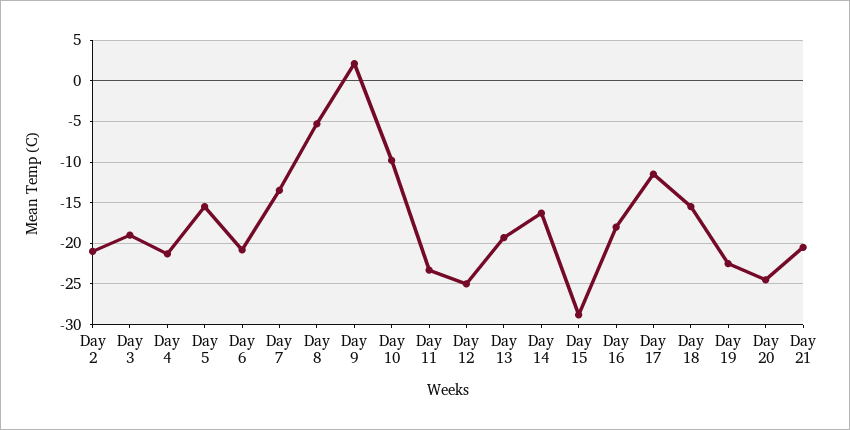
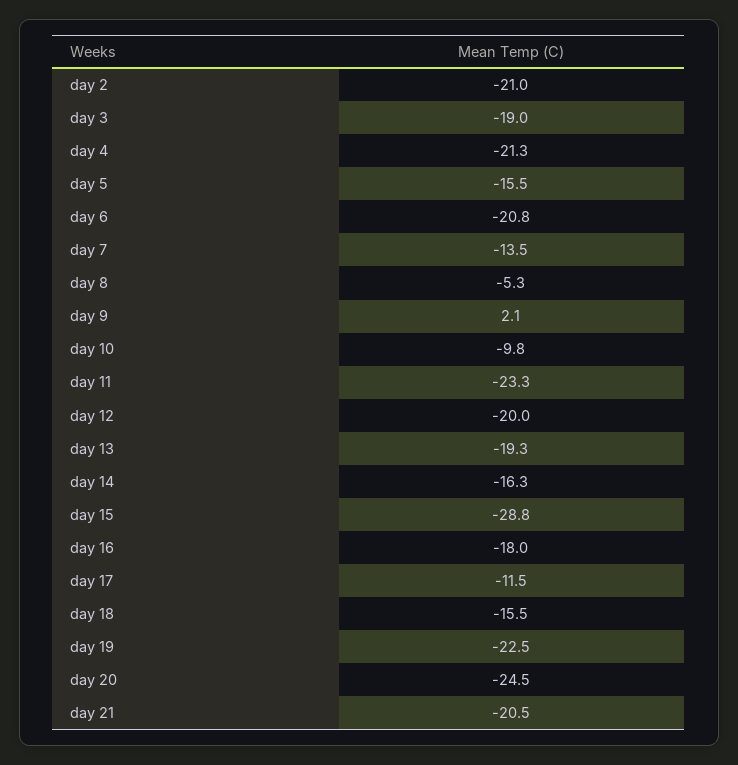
  {
    "Day 2": -21,
    "Day 3": -19,
    "Day 4": -21.3,
    "Day 5": -15.5,
    "Day 6": -20.8,
    "Day 7": -13.5,
    "Day 8": -5.3,
    "Day 9": 2.1,
    "Day 10": -9.8,
    "Day 11": -23.3,
-   "Day 12": -25,
+   "Day 12": -20,
    "Day 13": -19.3,
    "Day 14": -16.3,
    "Day 15": -28.8,
    "Day 16": -18,
    "Day 17": -11.5,
    "Day 18": -15.5,
    "Day 19": -22.5,
    "Day 20": -24.5,
    "Day 21": -20.5
  }

